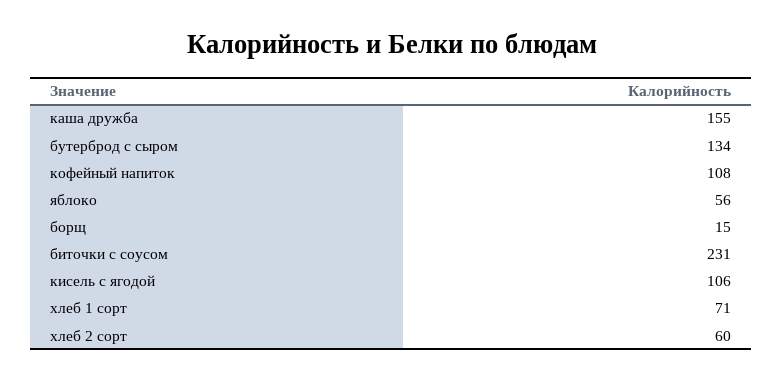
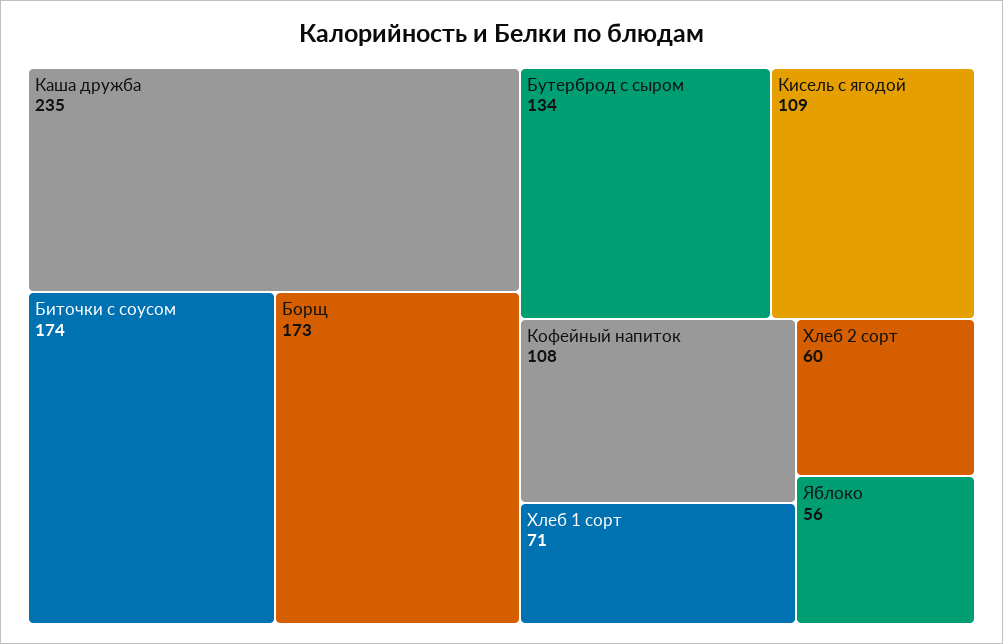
  {
-   "каша дружба": 155,
+   "каша дружба": 235,
    "бутерброд с сыром": 134,
    "кофейный напиток": 108,
    "яблоко": 56,
-   "борщ": 15,
+   "борщ": 173,
-   "биточки с соусом": 231,
+   "биточки с соусом": 174,
-   "кисель с ягодой": 106,
+   "кисель с ягодой": 109,
    "хлеб 1 сорт": 71,
    "хлеб 2 сорт": 60
  }

